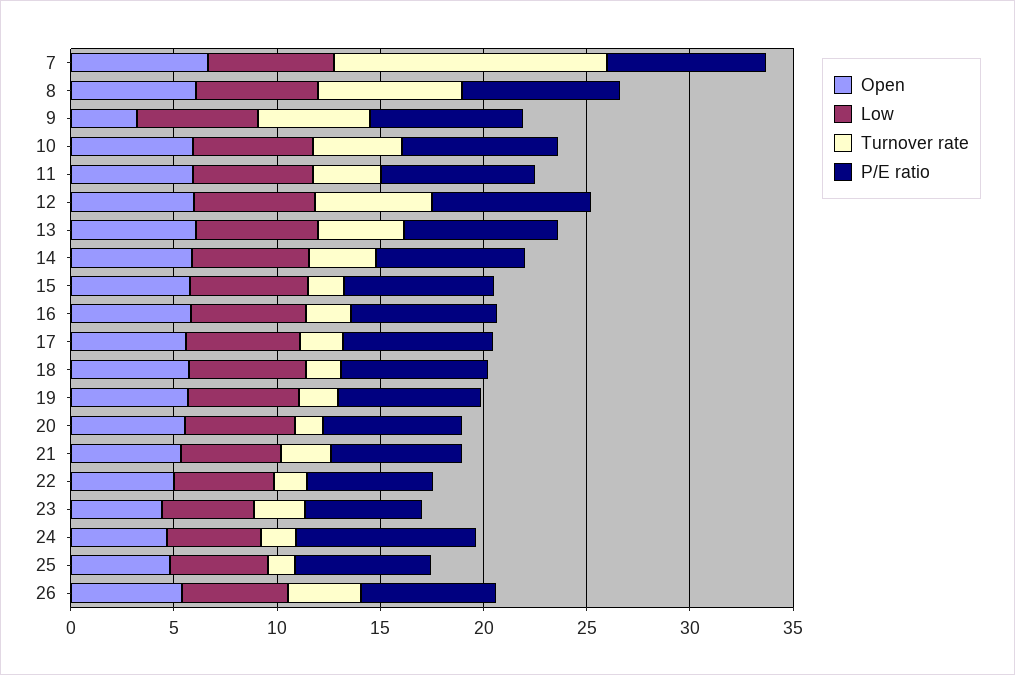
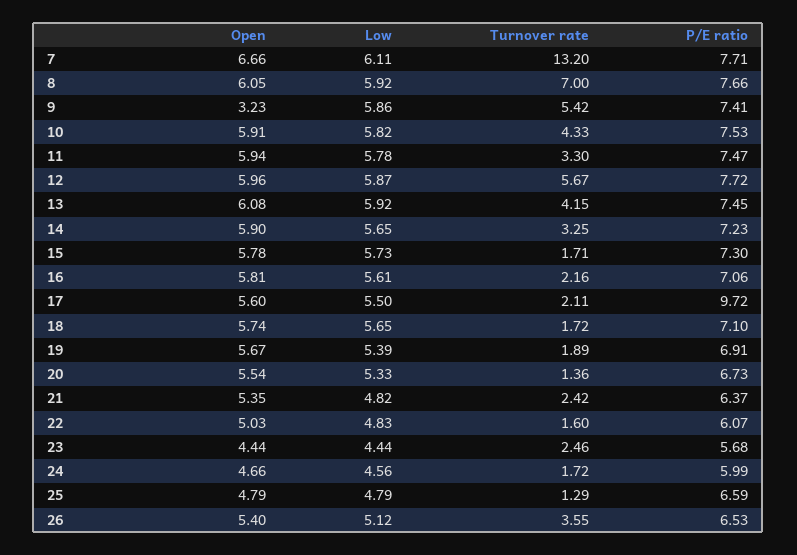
  {
    "Open": {
      "7": 6.66,
      "8": 6.05,
      "9": 3.23,
      "10": 5.91,
      "11": 5.94,
      "12": 5.96,
      "13": 6.08,
      "14": 5.9,
      "15": 5.78,
      "16": 5.81,
      "17": 5.6,
      "18": 5.74,
      "19": 5.67,
      "20": 5.54,
      "21": 5.35,
      "22": 5.03,
      "23": 4.44,
      "24": 4.66,
      "25": 4.79,
      "26": 5.4
    },
    "Low": {
      "7": 6.11,
      "8": 5.92,
      "9": 5.86,
      "10": 5.82,
      "11": 5.78,
      "12": 5.87,
      "13": 5.92,
      "14": 5.65,
      "15": 5.73,
      "16": 5.61,
      "17": 5.5,
      "18": 5.65,
      "19": 5.39,
      "20": 5.33,
      "21": 4.82,
      "22": 4.83,
      "23": 4.44,
      "24": 4.56,
      "25": 4.79,
      "26": 5.12
    },
    "Turnover rate": {
      "7": 13.2,
      "8": 7,
      "9": 5.42,
      "10": 4.33,
      "11": 3.3,
      "12": 5.67,
      "13": 4.15,
      "14": 3.25,
      "15": 1.71,
      "16": 2.16,
      "17": 2.11,
      "18": 1.72,
      "19": 1.89,
      "20": 1.36,
      "21": 2.42,
      "22": 1.6,
      "23": 2.46,
      "24": 1.72,
      "25": 1.29,
      "26": 3.55
    },
    "P/E ratio": {
      "7": 7.71,
      "8": 7.66,
      "9": 7.41,
      "10": 7.53,
      "11": 7.47,
      "12": 7.72,
      "13": 7.45,
      "14": 7.23,
      "15": 7.3,
      "16": 7.06,
-     "17": 7,
+     "17": 9.72,
      "18": 7.1,
      "19": 6.91,
      "20": 6.73,
      "21": 6.37,
      "22": 6.07,
      "23": 5.68,
-     "24": 9,
+     "24": 5.99,
      "25": 6.59,
      "26": 6.53
    }
  }

